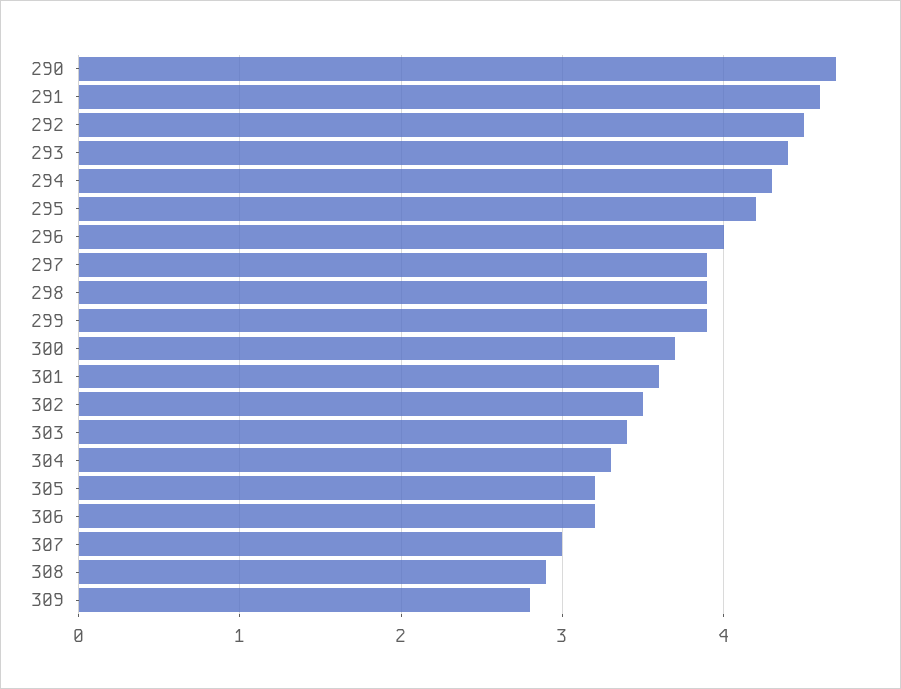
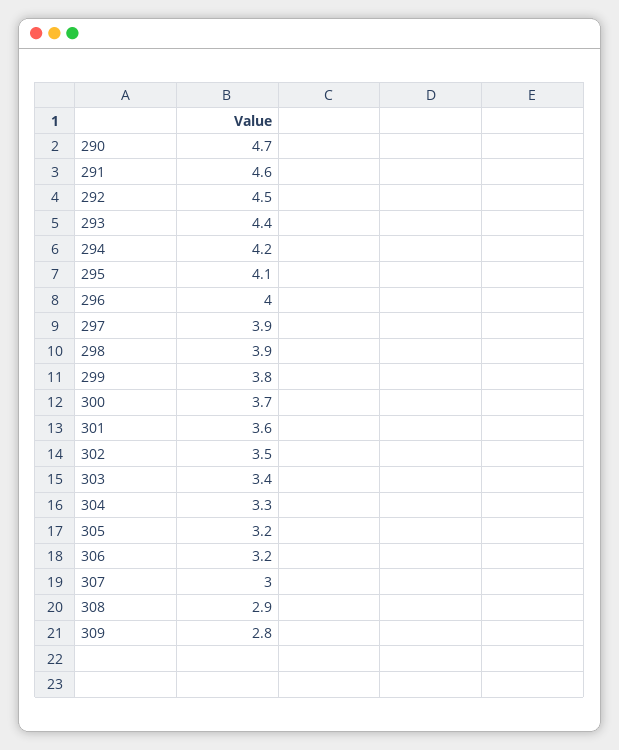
  {
    "290": 4.7,
    "291": 4.6,
    "292": 4.5,
    "293": 4.4,
-   "294": 4.3,
+   "294": 4.2,
-   "295": 4.2,
+   "295": 4.1,
    "296": 4,
    "297": 3.9,
    "298": 3.9,
-   "299": 3.9,
+   "299": 3.8,
    "300": 3.7,
    "301": 3.6,
    "302": 3.5,
    "303": 3.4,
    "304": 3.3,
    "305": 3.2,
    "306": 3.2,
    "307": 3,
    "308": 2.9,
    "309": 2.8
  }

